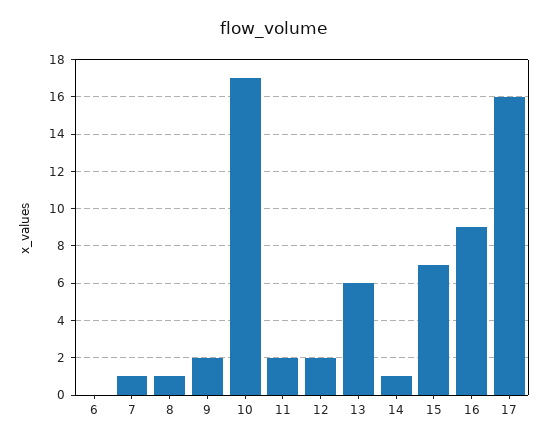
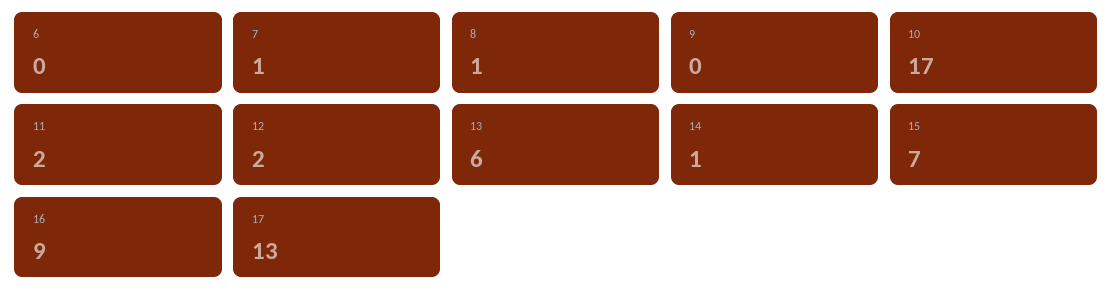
  {
    "6": 0,
    "7": 1,
    "8": 1,
-   "9": 2,
+   "9": 0,
    "10": 17,
    "11": 2,
    "12": 2,
    "13": 6,
    "14": 1,
    "15": 7,
    "16": 9,
-   "17": 16
+   "17": 13
  }

